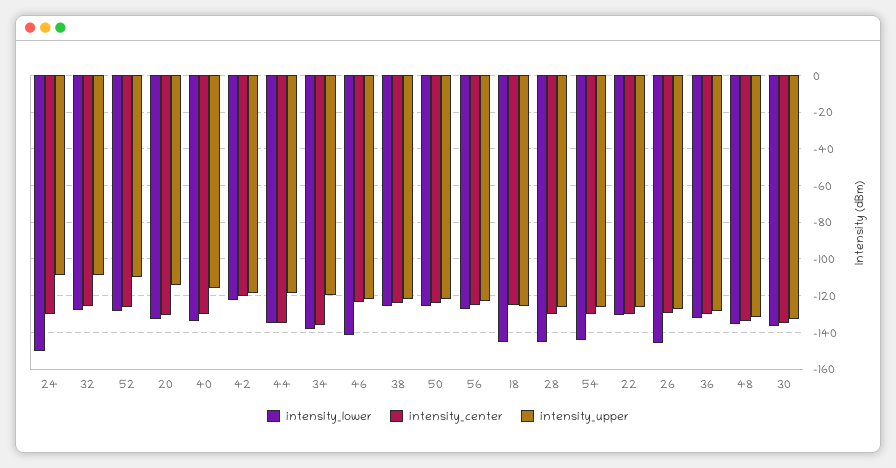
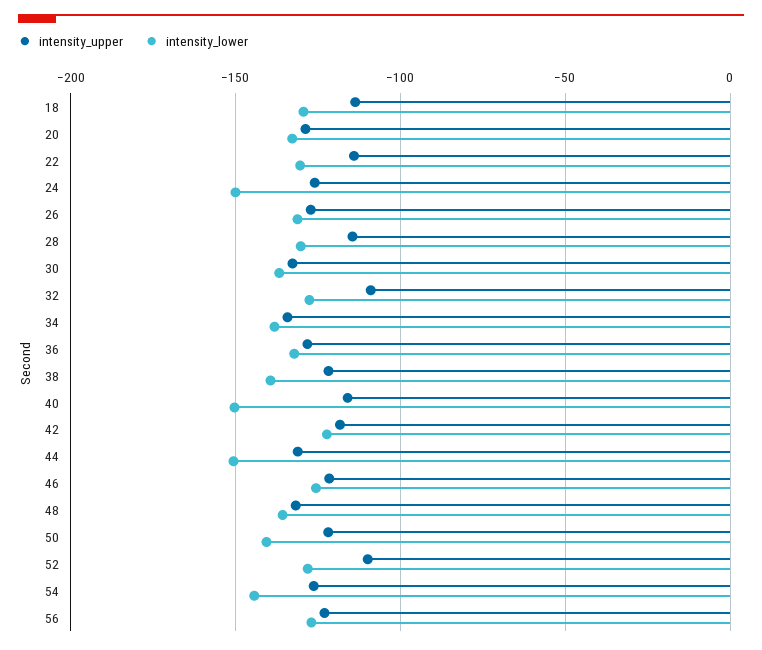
  {
    "intensity_lower": {
      "24": -150,
      "32": -130,
      "52": -130,
      "20": -135,
-     "40": -135,
+     "40": -150,
      "42": -120,
-     "44": -135,
+     "44": -150,
      "34": -140,
-     "46": -140,
+     "46": -125,
-     "38": -125,
+     "38": -140,
-     "50": -125,
+     "50": -140,
      "56": -125,
-     "18": -145,
+     "18": -130,
-     "28": -145,
+     "28": -130,
      "54": -145,
      "22": -130,
-     "26": -145,
+     "26": -130,
      "36": -130,
      "48": -135,
      "30": -135
    },
-   "intensity_center": {
-     "24": -130,
-     "32": -125,
-     "52": -125,
-     "20": -130,
-     "40": -130,
-     "42": -120,
-     "44": -135,
-     "34": -135,
-     "46": -125,
-     "38": -125,
-     "50": -125,
-     "56": -125,
-     "18": -125,
-     "28": -130,
-     "54": -130,
-     "22": -130,
-     "26": -130,
-     "36": -130,
-     "48": -135,
-     "30": -135
-   },
    "intensity_upper": {
-     "24": -110,
+     "24": -125,
      "32": -110,
      "52": -110,
-     "20": -115,
+     "20": -130,
      "40": -115,
      "42": -120,
-     "44": -120,
+     "44": -130,
-     "34": -120,
+     "34": -135,
      "46": -120,
      "38": -120,
      "50": -120,
      "56": -125,
-     "18": -125,
+     "18": -115,
-     "28": -125,
+     "28": -115,
      "54": -125,
-     "22": -125,
+     "22": -115,
      "26": -125,
      "36": -130,
      "48": -130,
      "30": -135
    }
  }

